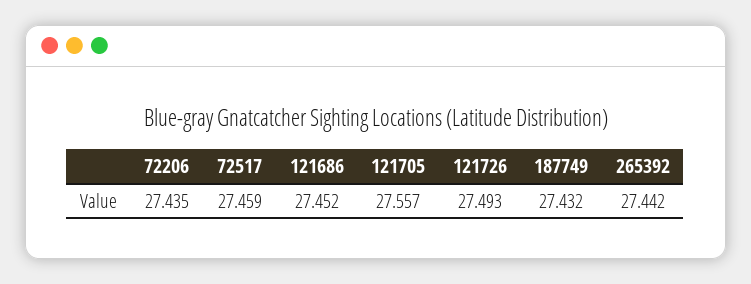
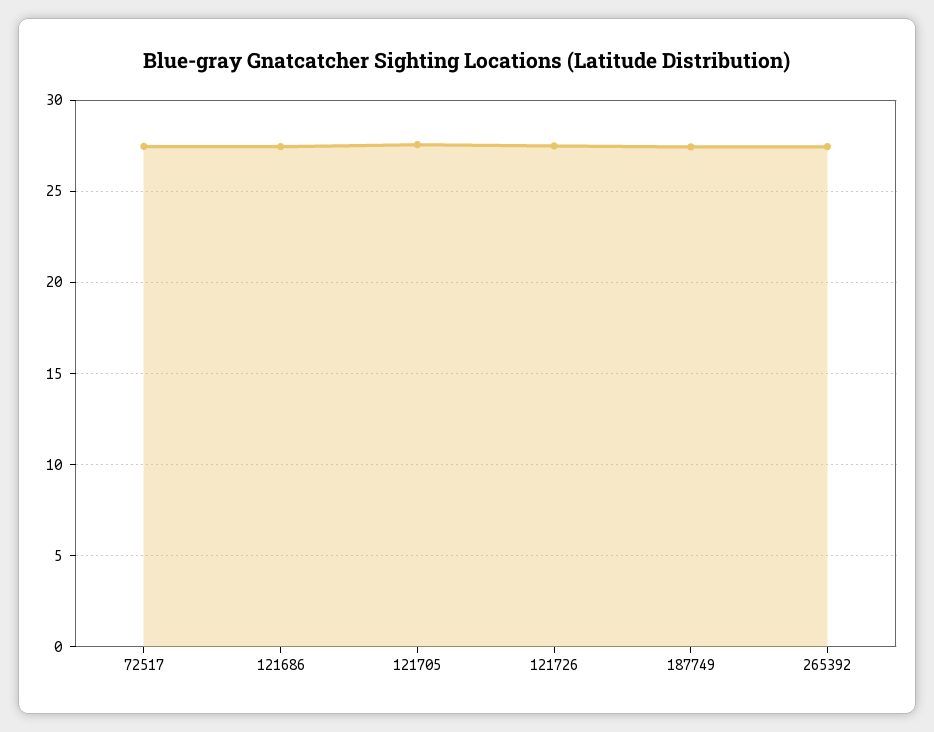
  {
-   "72206": 27.435,
    "72517": 27.459,
    "121686": 27.452,
    "121705": 27.557,
    "121726": 27.493,
    "187749": 27.432,
    "265392": 27.442
  }

